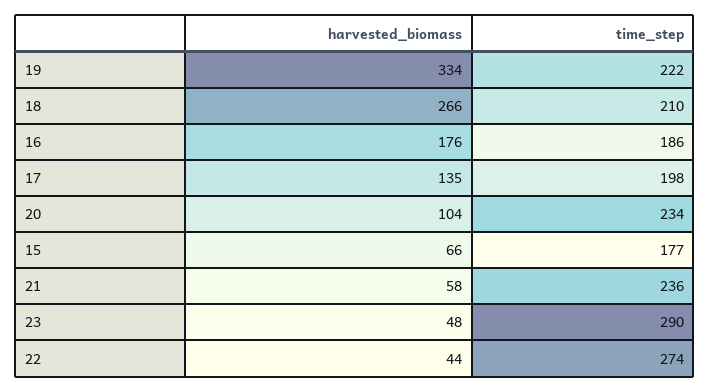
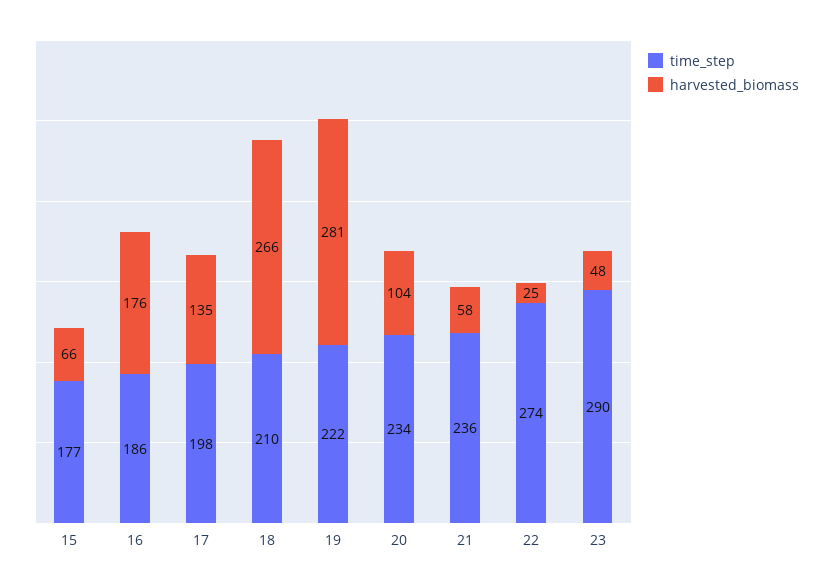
  {
    "harvested_biomass": {
-     "19": 334,
+     "19": 281,
      "18": 266,
      "16": 176,
      "17": 135,
      "20": 104,
      "15": 66,
      "21": 58,
      "23": 48,
-     "22": 44
+     "22": 25
    },
    "time_step": {
      "19": 222,
      "18": 210,
      "16": 186,
      "17": 198,
      "20": 234,
      "15": 177,
      "21": 236,
      "23": 290,
      "22": 274
    }
  }

